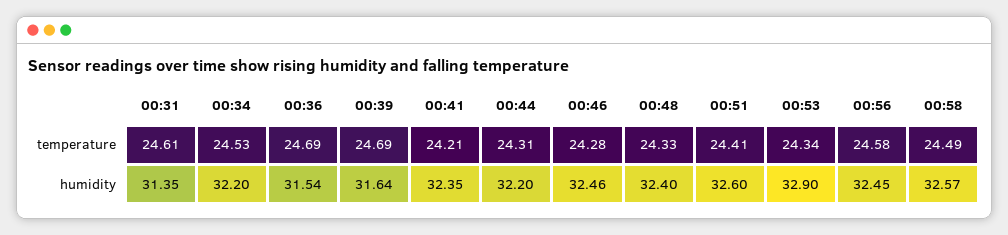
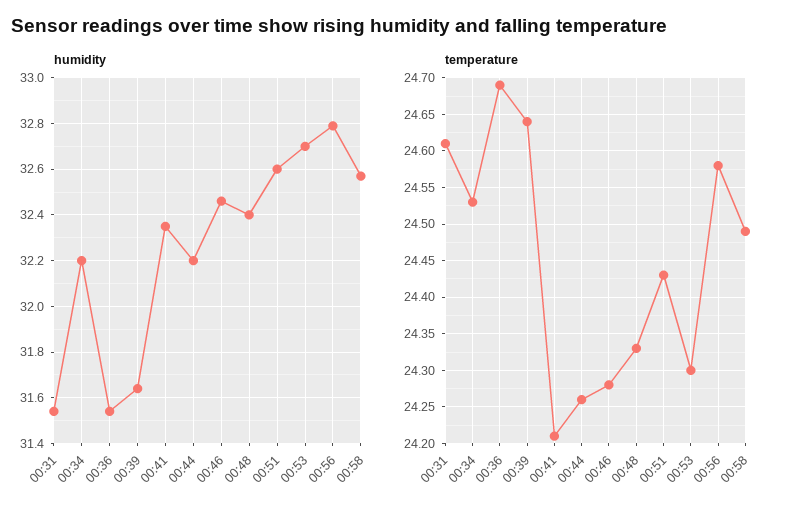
  {
    "temperature": {
      "00:31": 24.61,
      "00:34": 24.53,
      "00:36": 24.69,
-     "00:39": 24.69,
+     "00:39": 24.64,
      "00:41": 24.21,
-     "00:44": 24.31,
+     "00:44": 24.26,
      "00:46": 24.28,
      "00:48": 24.33,
-     "00:51": 24.41,
+     "00:51": 24.43,
-     "00:53": 24.34,
+     "00:53": 24.3,
      "00:56": 24.58,
      "00:58": 24.49
    },
    "humidity": {
-     "00:31": 31.35,
+     "00:31": 31.55,
      "00:34": 32.2,
      "00:36": 31.54,
      "00:39": 31.64,
      "00:41": 32.35,
      "00:44": 32.2,
      "00:46": 32.46,
      "00:48": 32.4,
      "00:51": 32.6,
-     "00:53": 32.9,
+     "00:53": 32.7,
-     "00:56": 32.45,
+     "00:56": 32.8,
      "00:58": 32.57
    }
  }

